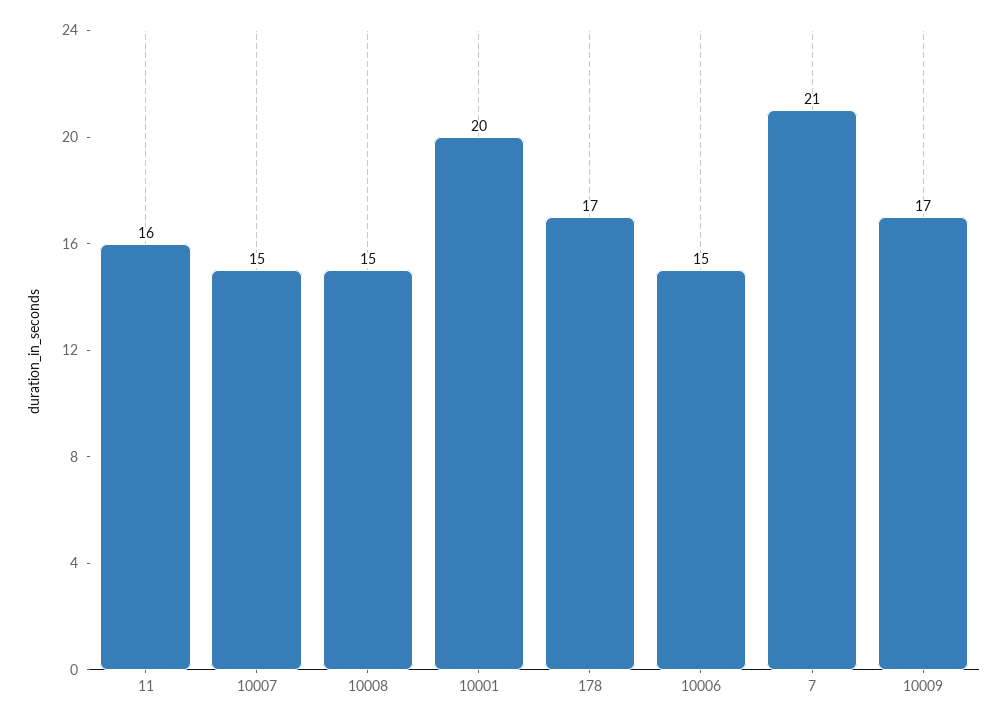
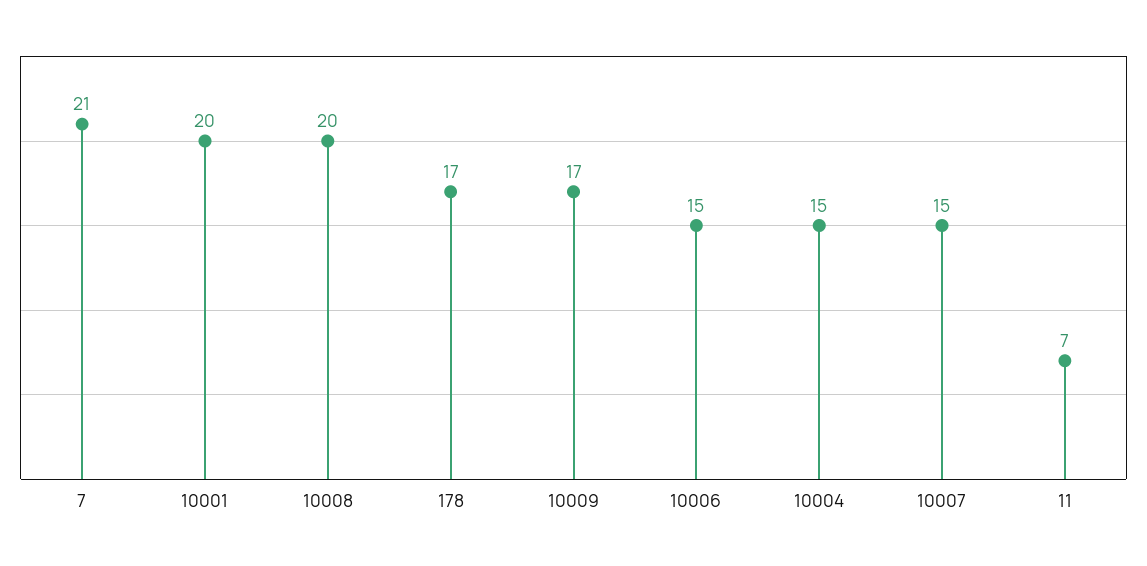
  {
-   "11": 16,
+   "11": 7,
    "10007": 15,
-   "10008": 15,
+   "10008": 20,
    "10001": 20,
    "178": 17,
    "10006": 15,
    "7": 21,
-   "10009": 17
+   "10009": 17,
+   "10004": 15
  }

